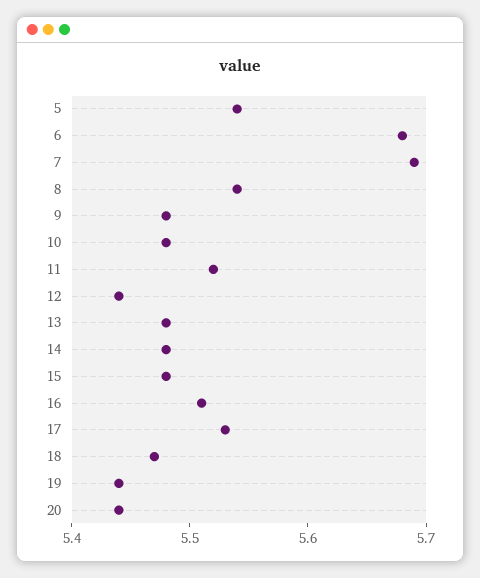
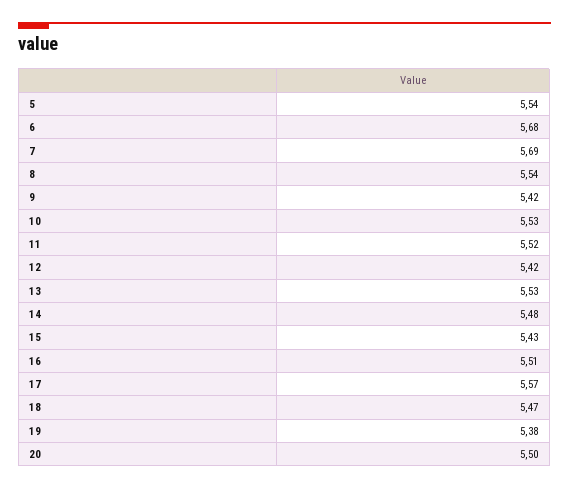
  {
    "5": 5.54,
    "6": 5.68,
    "7": 5.69,
    "8": 5.54,
-   "9": 5.48,
+   "9": 5.42,
-   "10": 5.48,
+   "10": 5.53,
    "11": 5.52,
-   "12": 5.44,
+   "12": 5.42,
-   "13": 5.48,
+   "13": 5.53,
    "14": 5.48,
-   "15": 5.48,
+   "15": 5.43,
    "16": 5.51,
-   "17": 5.53,
+   "17": 5.57,
    "18": 5.47,
-   "19": 5.44,
+   "19": 5.38,
-   "20": 5.44
+   "20": 5.5
  }

